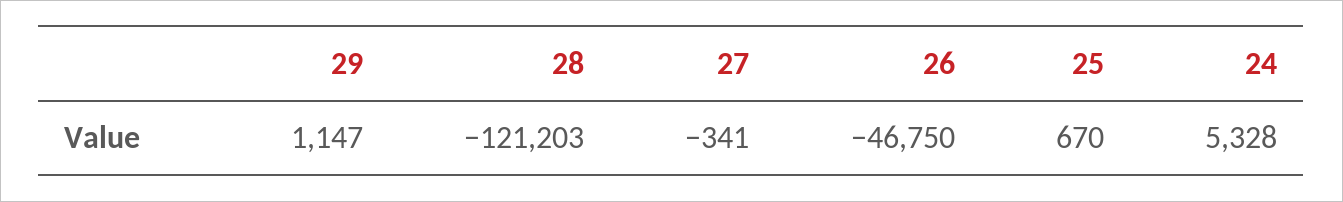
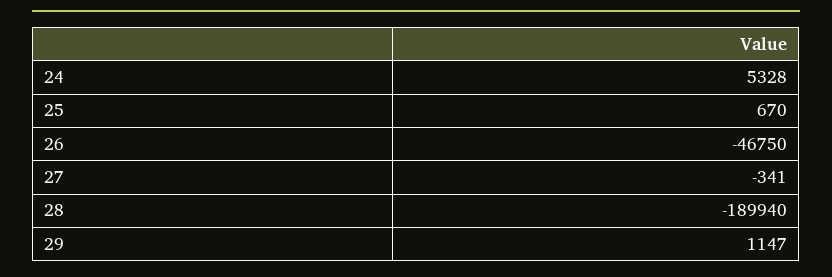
  {
    "29": 1147,
-   "28": -121203,
+   "28": -189940,
    "27": -341,
    "26": -46750,
    "25": 670,
    "24": 5328
  }

